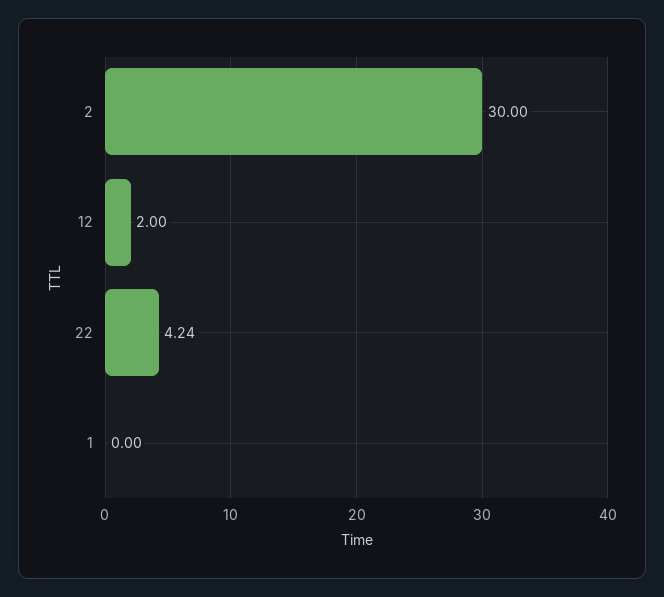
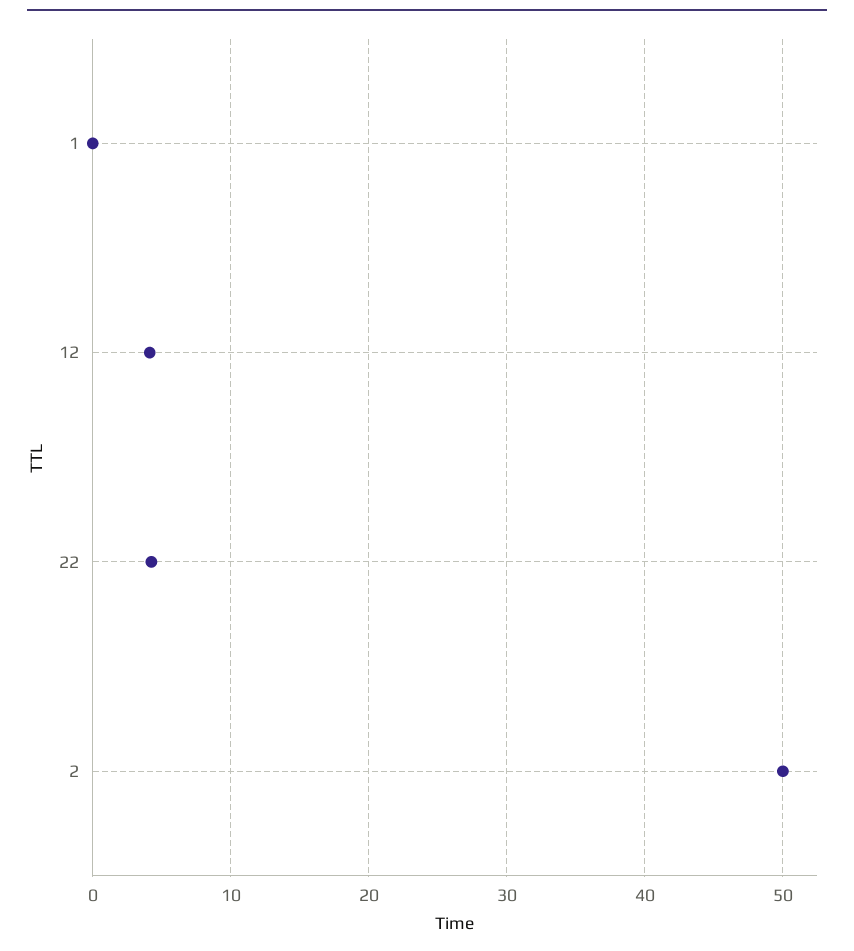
  {
-   "2": 30,
+   "2": 50,
-   "12": 2,
+   "12": 4,
    "22": 4.24,
    "1": 0
  }

